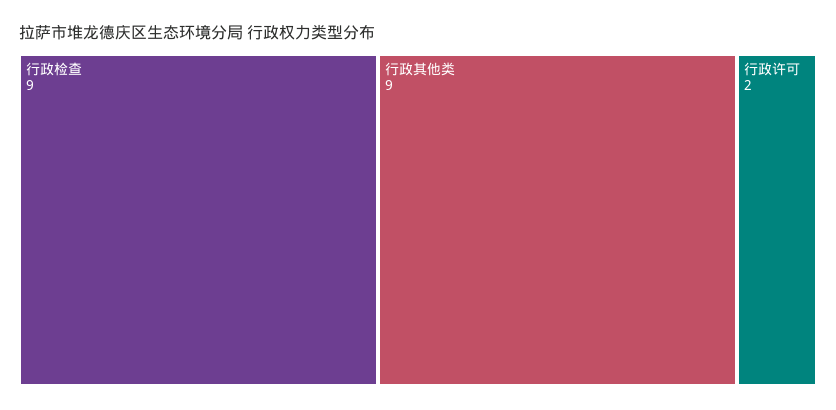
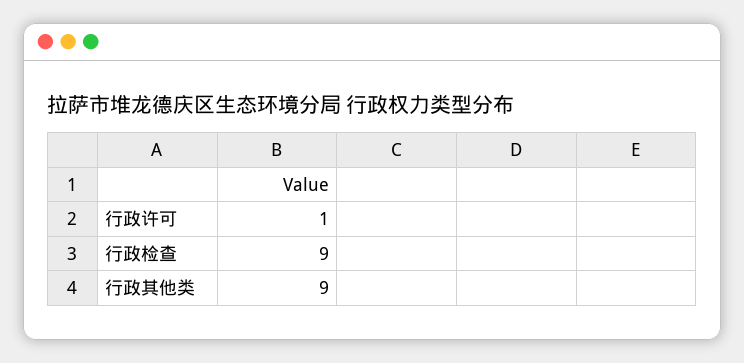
  {
    "行政检查": 9,
    "行政其他类": 9,
-   "行政许可": 2
+   "行政许可": 1
  }

